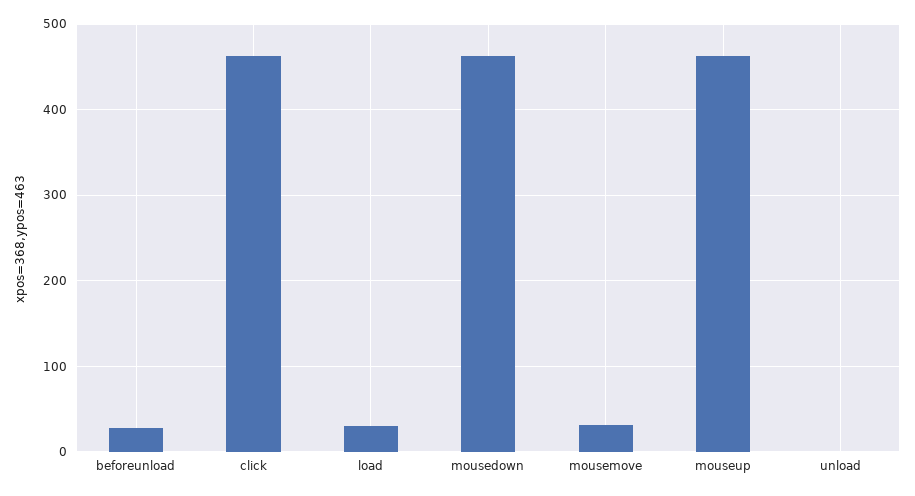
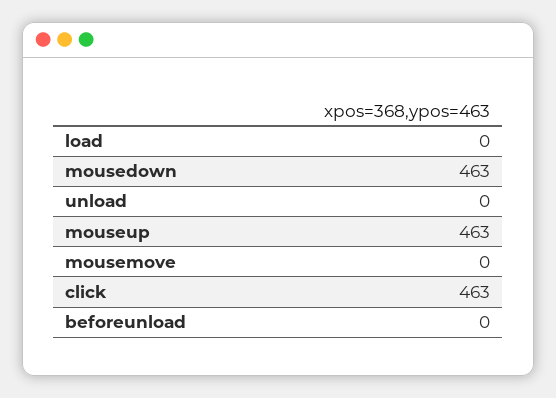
  {
-   "beforeunload": 30,
+   "beforeunload": 0,
    "click": 463,
-   "load": 30,
+   "load": 0,
    "mousedown": 463,
-   "mousemove": 30,
+   "mousemove": 0,
    "mouseup": 463,
    "unload": 0
  }

